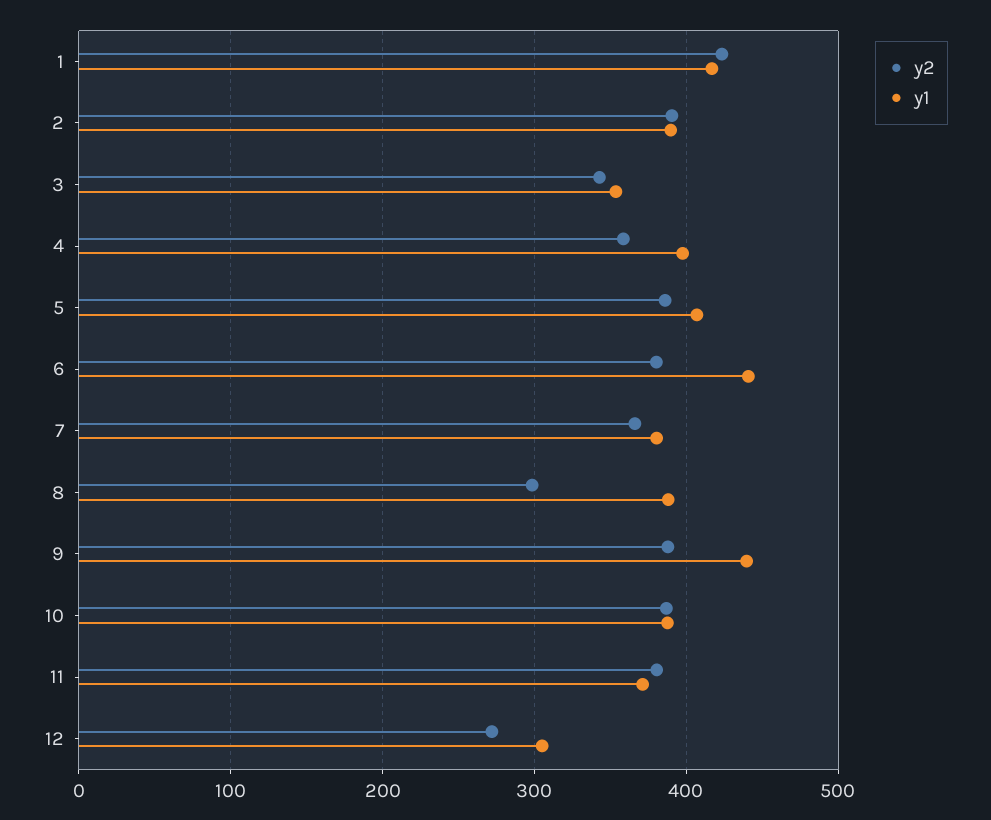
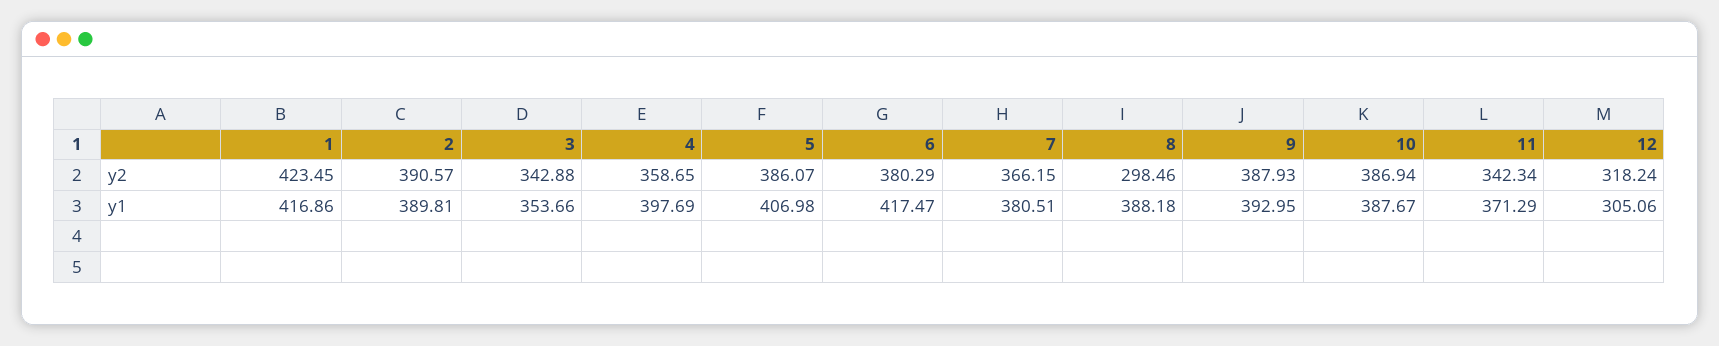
  {
    "y2": {
      "1": 423.45,
      "2": 390.57,
      "3": 342.88,
      "4": 358.65,
      "5": 386.07,
      "6": 380.29,
      "7": 366.15,
      "8": 298.46,
      "9": 387.93,
      "10": 386.94,
-     "11": 380,
+     "11": 342.34,
-     "12": 270
+     "12": 318.24
    },
    "y1": {
      "1": 416.86,
      "2": 389.81,
      "3": 353.66,
      "4": 397.69,
      "5": 406.98,
-     "6": 440,
+     "6": 417.47,
      "7": 380.51,
      "8": 388.18,
-     "9": 440,
+     "9": 392.95,
      "10": 387.67,
      "11": 371.29,
      "12": 305.06
    }
  }

